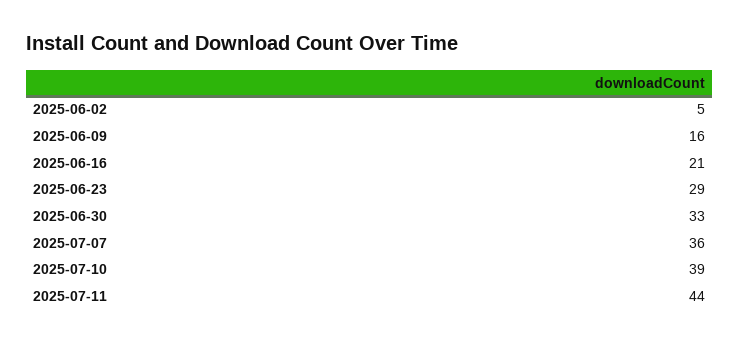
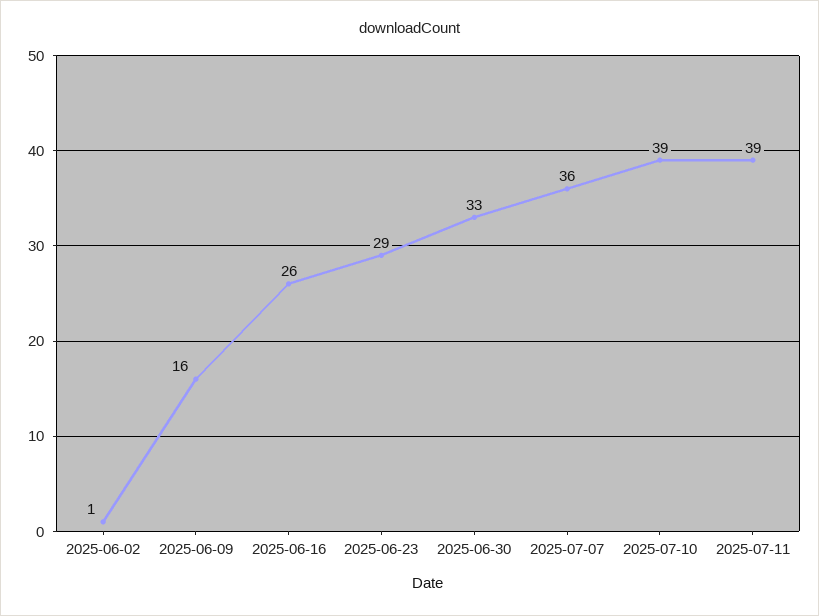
  {
-   "2025-06-02": 5,
+   "2025-06-02": 1,
    "2025-06-09": 16,
-   "2025-06-16": 21,
+   "2025-06-16": 26,
    "2025-06-23": 29,
    "2025-06-30": 33,
    "2025-07-07": 36,
    "2025-07-10": 39,
-   "2025-07-11": 44
+   "2025-07-11": 39
  }

